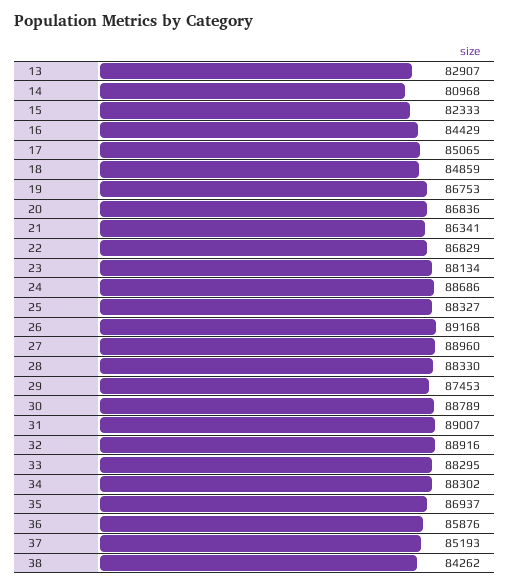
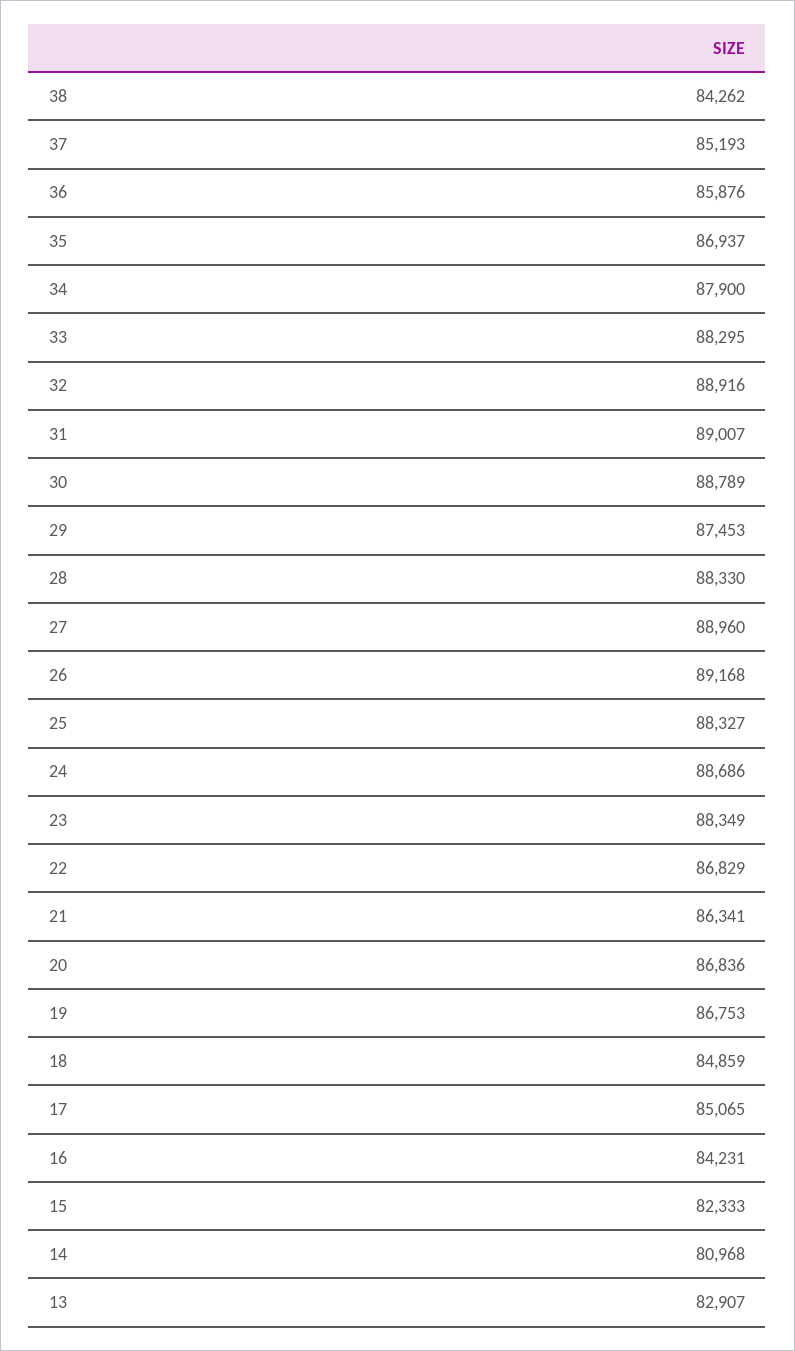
  {
    "13": 82907,
    "14": 80968,
    "15": 82333,
-   "16": 84429,
+   "16": 84231,
    "17": 85065,
    "18": 84859,
    "19": 86753,
    "20": 86836,
    "21": 86341,
    "22": 86829,
-   "23": 88134,
+   "23": 88349,
    "24": 88686,
    "25": 88327,
    "26": 89168,
    "27": 88960,
    "28": 88330,
    "29": 87453,
    "30": 88789,
    "31": 89007,
    "32": 88916,
    "33": 88295,
-   "34": 88302,
+   "34": 87900,
    "35": 86937,
    "36": 85876,
    "37": 85193,
    "38": 84262
  }

